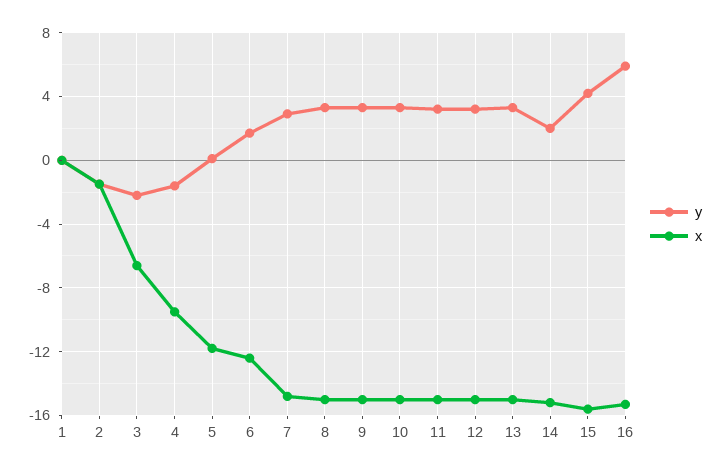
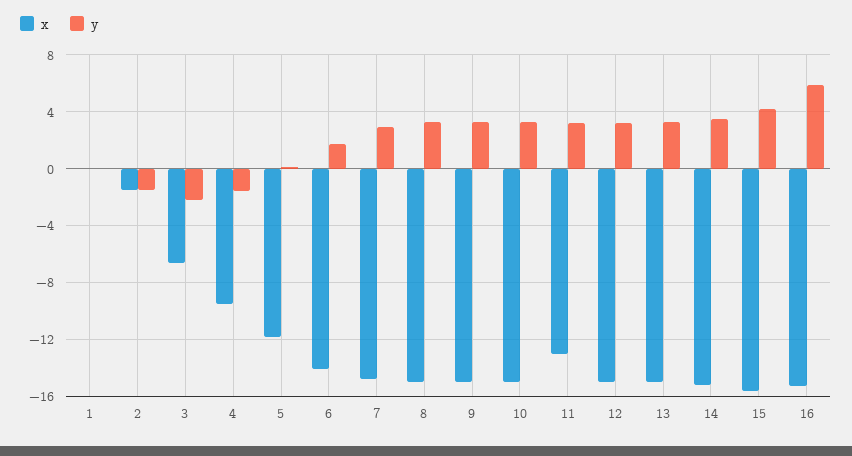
  {
    "y": {
      "1": 0,
      "2": -1.5,
      "3": -2,
      "4": -1.5,
      "5": 0,
      "6": 1.5,
      "7": 3,
      "8": 3.5,
      "9": 3.5,
      "10": 3.5,
      "11": 3,
      "12": 3,
      "13": 3.5,
-     "14": 2,
+     "14": 3.5,
      "15": 4,
      "16": 6
    },
    "x": {
      "1": 0,
      "2": -1.5,
      "3": -6.5,
      "4": -9.5,
      "5": -12,
-     "6": -12.5,
+     "6": -14,
      "7": -15,
      "8": -15,
      "9": -15,
      "10": -15,
-     "11": -15,
+     "11": -13,
      "12": -15,
      "13": -15,
      "14": -15,
      "15": -15.5,
      "16": -15.5
    }
  }

